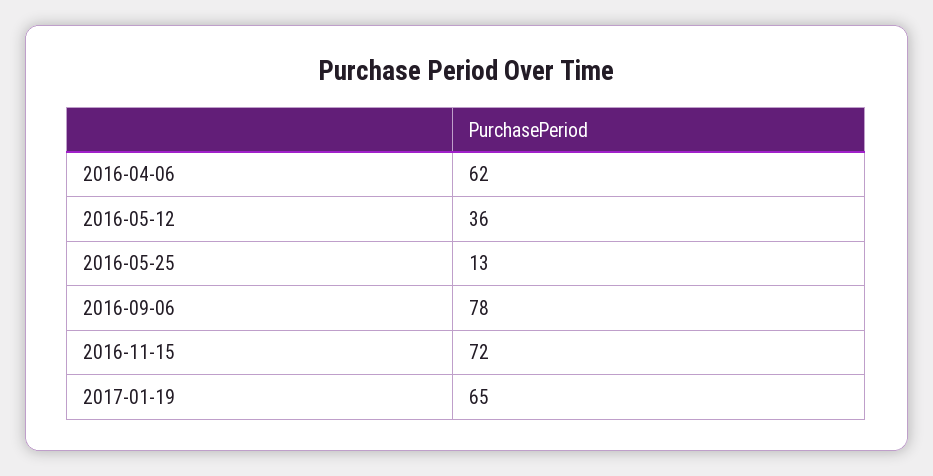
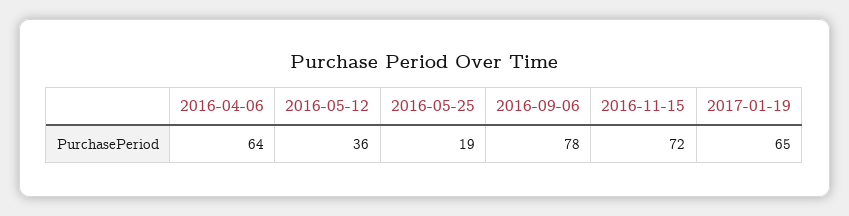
  {
-   "2016-04-06": 62,
+   "2016-04-06": 64,
    "2016-05-12": 36,
-   "2016-05-25": 13,
+   "2016-05-25": 19,
    "2016-09-06": 78,
    "2016-11-15": 72,
    "2017-01-19": 65
  }

